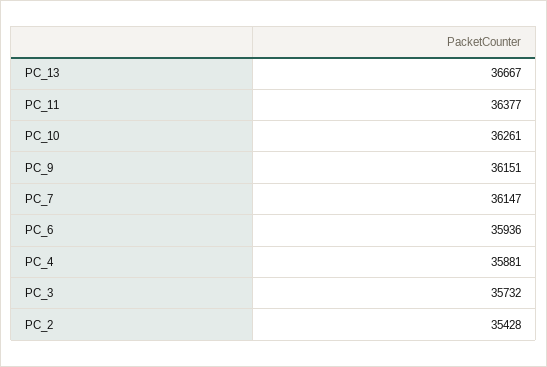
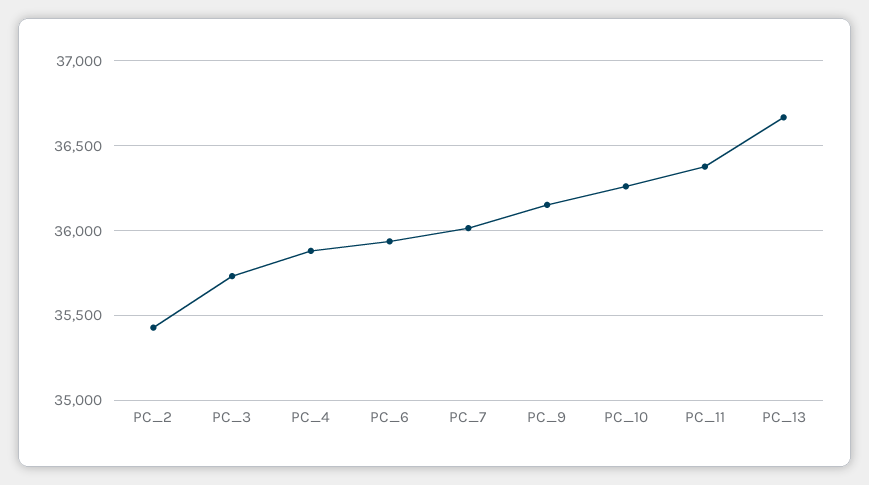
  {
    "PC_13": 36667,
    "PC_11": 36377,
    "PC_10": 36261,
    "PC_9": 36151,
-   "PC_7": 36147,
+   "PC_7": 36000,
    "PC_6": 35936,
    "PC_4": 35881,
    "PC_3": 35732,
    "PC_2": 35428
  }

